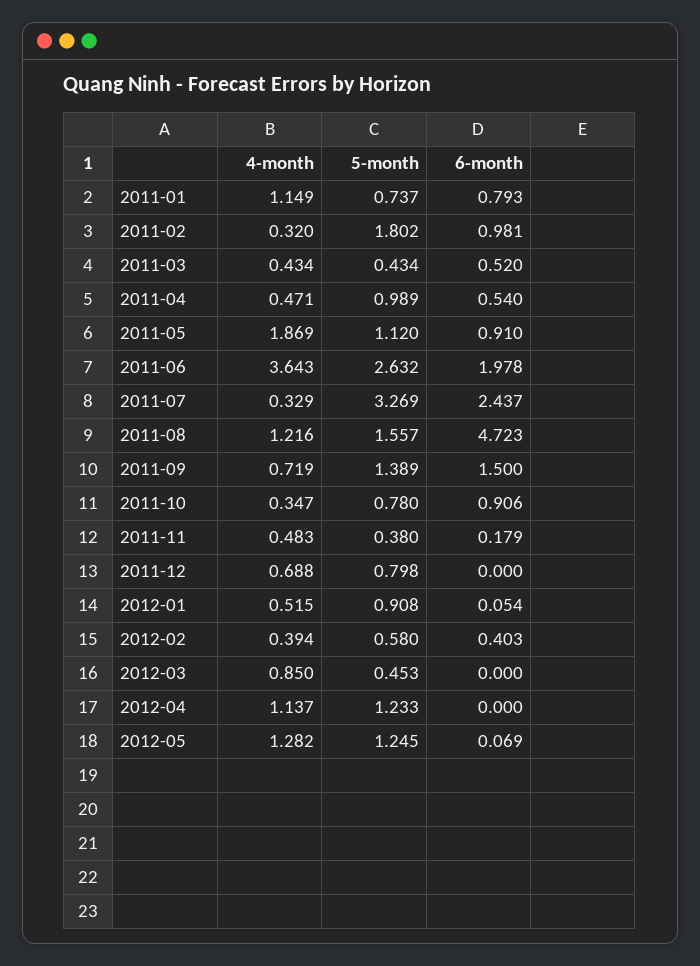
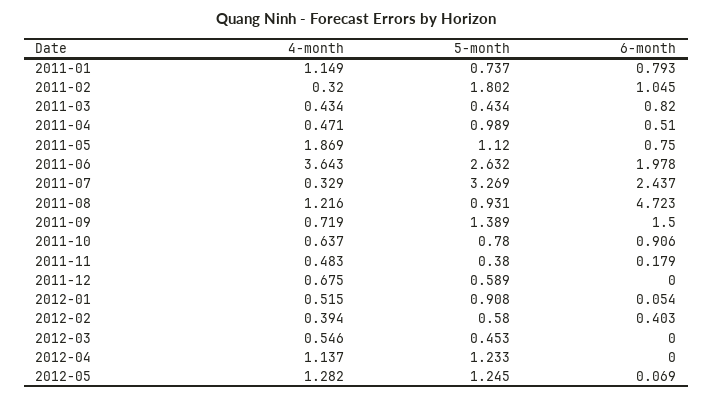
  {
    "4-month": {
      "2011-01": 1.149,
      "2011-02": 0.32,
      "2011-03": 0.434,
      "2011-04": 0.471,
      "2011-05": 1.869,
      "2011-06": 3.643,
      "2011-07": 0.329,
      "2011-08": 1.216,
      "2011-09": 0.719,
-     "2011-10": 0.347,
+     "2011-10": 0.637,
      "2011-11": 0.483,
-     "2011-12": 0.688,
+     "2011-12": 0.675,
      "2012-01": 0.515,
      "2012-02": 0.394,
-     "2012-03": 0.85,
+     "2012-03": 0.546,
      "2012-04": 1.137,
      "2012-05": 1.282
    },
    "5-month": {
      "2011-01": 0.737,
      "2011-02": 1.802,
      "2011-03": 0.434,
      "2011-04": 0.989,
      "2011-05": 1.12,
      "2011-06": 2.632,
      "2011-07": 3.269,
-     "2011-08": 1.557,
+     "2011-08": 0.931,
      "2011-09": 1.389,
      "2011-10": 0.78,
      "2011-11": 0.38,
-     "2011-12": 0.798,
+     "2011-12": 0.589,
      "2012-01": 0.908,
      "2012-02": 0.58,
      "2012-03": 0.453,
      "2012-04": 1.233,
      "2012-05": 1.245
    },
    "6-month": {
      "2011-01": 0.793,
-     "2011-02": 0.981,
+     "2011-02": 1.045,
-     "2011-03": 0.52,
+     "2011-03": 0.82,
-     "2011-04": 0.54,
+     "2011-04": 0.51,
-     "2011-05": 0.91,
+     "2011-05": 0.75,
      "2011-06": 1.978,
      "2011-07": 2.437,
      "2011-08": 4.723,
      "2011-09": 1.5,
      "2011-10": 0.906,
      "2011-11": 0.179,
      "2011-12": 0,
      "2012-01": 0.054,
      "2012-02": 0.403,
      "2012-03": 0,
      "2012-04": 0,
      "2012-05": 0.069
    }
  }

